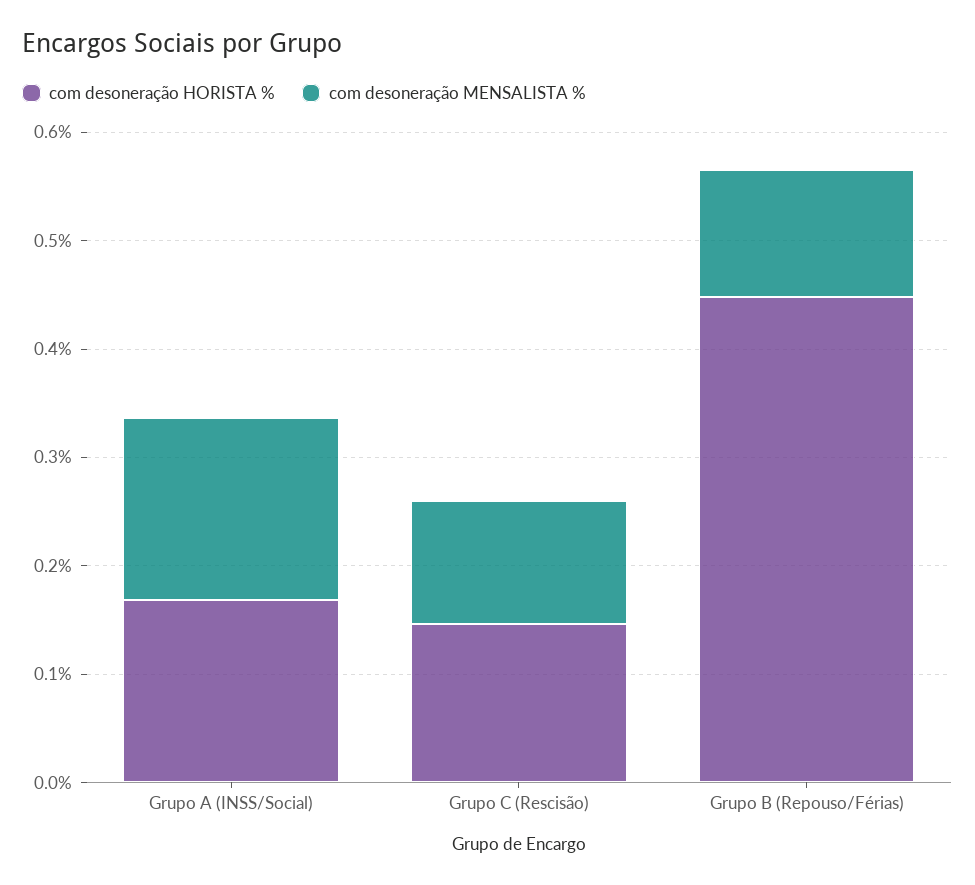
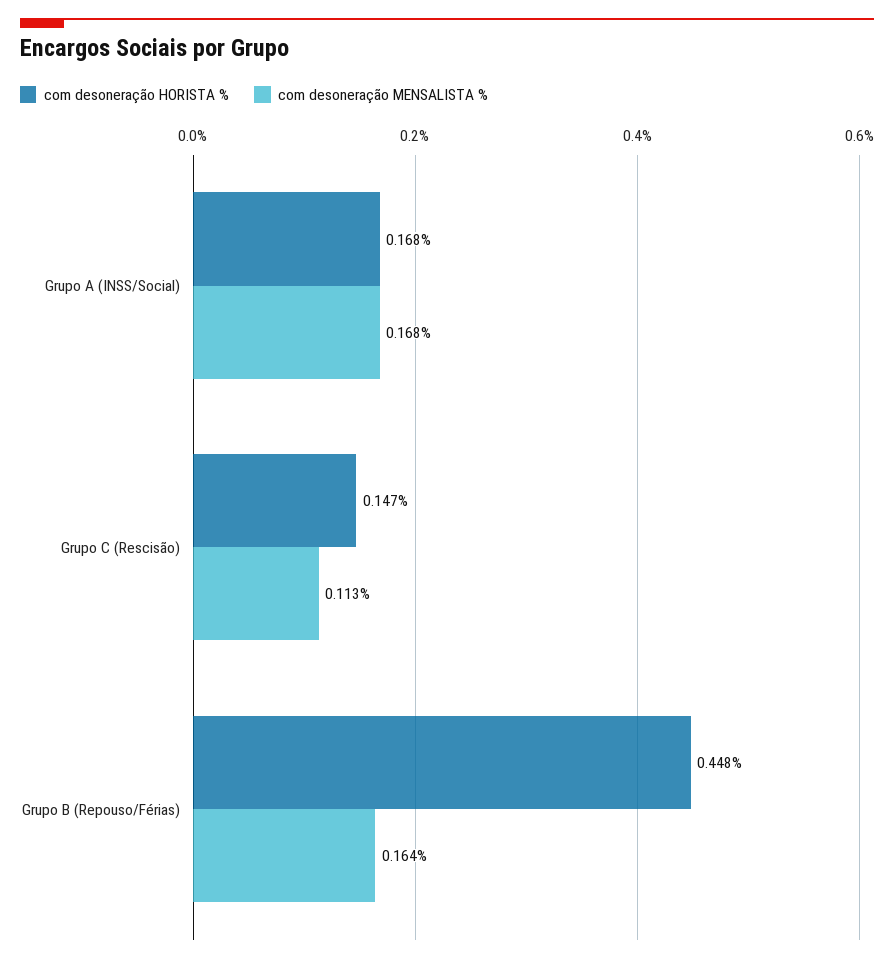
  {
    "com desoneração HORISTA %": {
      "Grupo A (INSS/Social)": 0.168,
      "Grupo C (Rescisão)": 0.147,
      "Grupo B (Repouso/Férias)": 0.448
    },
    "com desoneração MENSALISTA %": {
      "Grupo A (INSS/Social)": 0.168,
      "Grupo C (Rescisão)": 0.113,
-     "Grupo B (Repouso/Férias)": 0.12
+     "Grupo B (Repouso/Férias)": 0.164
    }
  }

